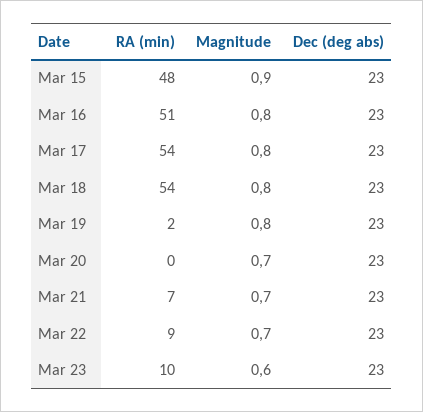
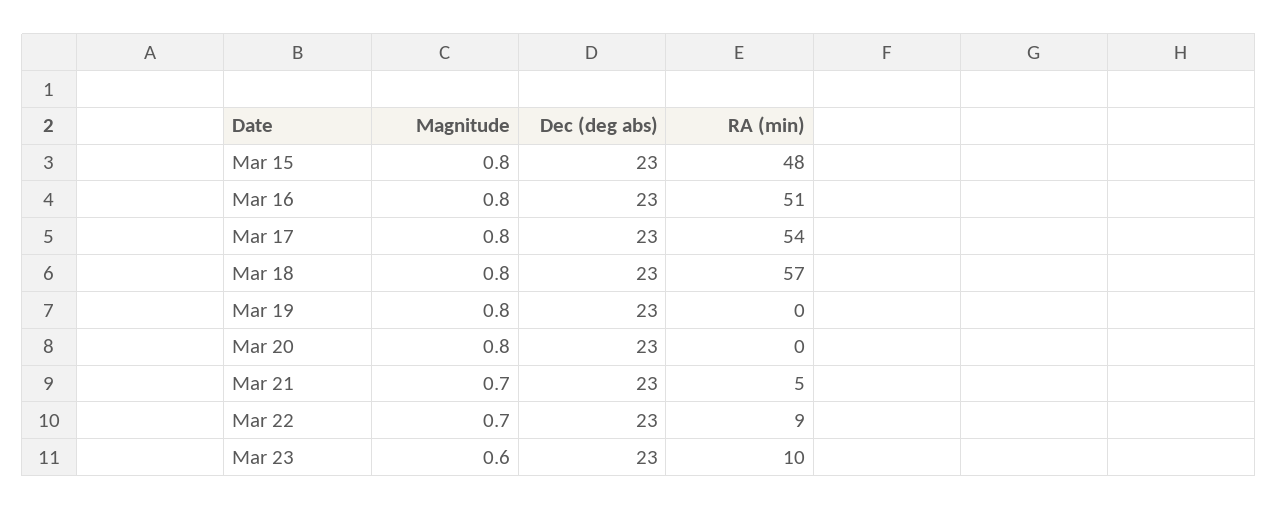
  {
    "RA (min)": {
      "Mar 15": 48,
      "Mar 16": 51,
      "Mar 17": 54,
-     "Mar 18": 54,
+     "Mar 18": 57,
-     "Mar 19": 2,
+     "Mar 19": 0,
      "Mar 20": 0,
-     "Mar 21": 7,
+     "Mar 21": 5,
      "Mar 22": 9,
      "Mar 23": 10
    },
    "Magnitude": {
-     "Mar 15": 0.9,
+     "Mar 15": 0.8,
      "Mar 16": 0.8,
      "Mar 17": 0.8,
      "Mar 18": 0.8,
      "Mar 19": 0.8,
-     "Mar 20": 0.7,
+     "Mar 20": 0.8,
      "Mar 21": 0.7,
      "Mar 22": 0.7,
      "Mar 23": 0.6
    },
    "Dec (deg abs)": {
      "Mar 15": 23,
      "Mar 16": 23,
      "Mar 17": 23,
      "Mar 18": 23,
      "Mar 19": 23,
      "Mar 20": 23,
      "Mar 21": 23,
      "Mar 22": 23,
      "Mar 23": 23
    }
  }

